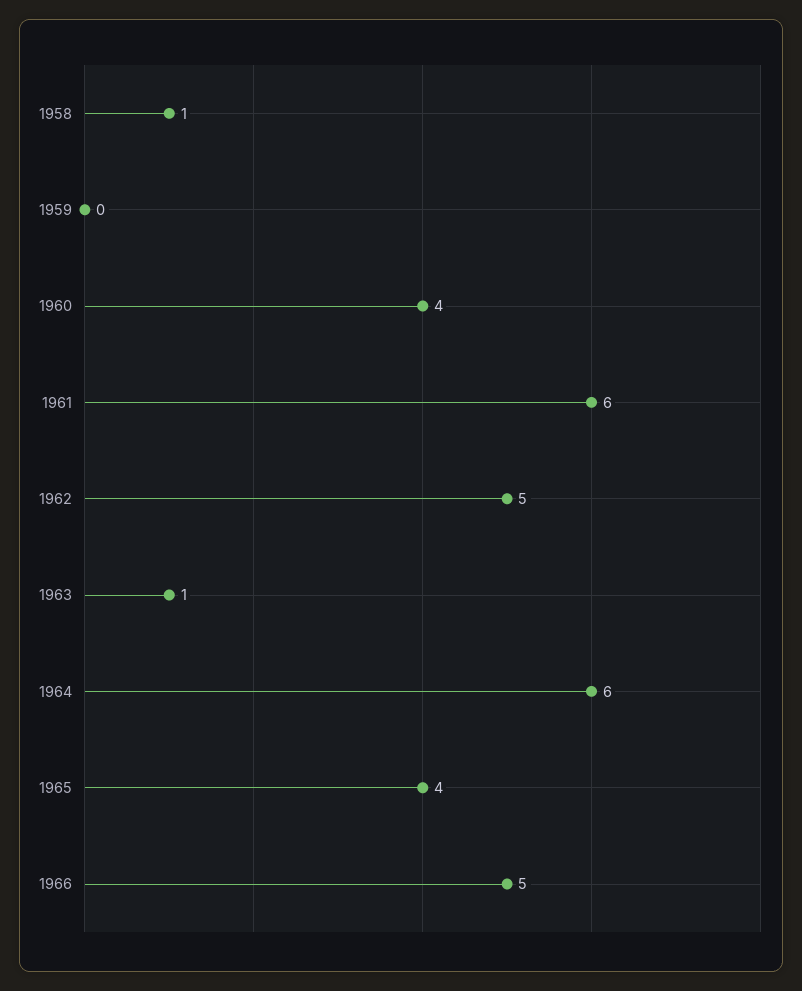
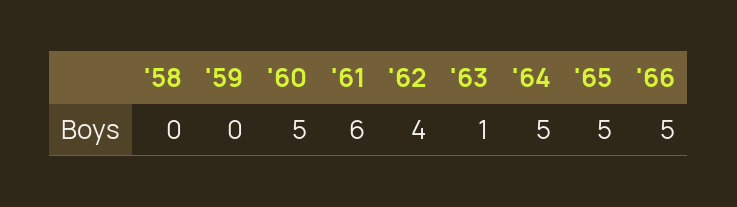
  {
-   "1958": 1,
+   "1958": 0,
    "1959": 0,
-   "1960": 4,
+   "1960": 5,
    "1961": 6,
-   "1962": 5,
+   "1962": 4,
    "1963": 1,
-   "1964": 6,
+   "1964": 5,
-   "1965": 4,
+   "1965": 5,
    "1966": 5
  }

